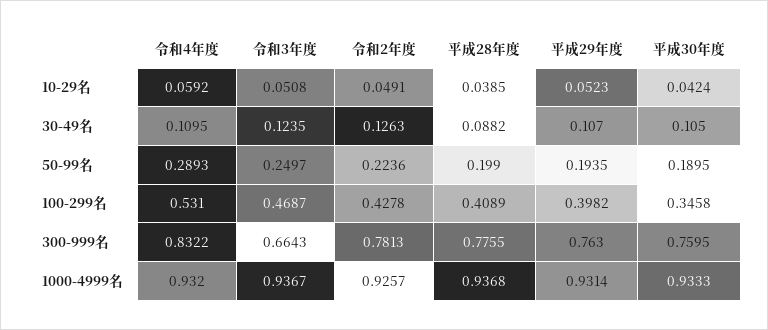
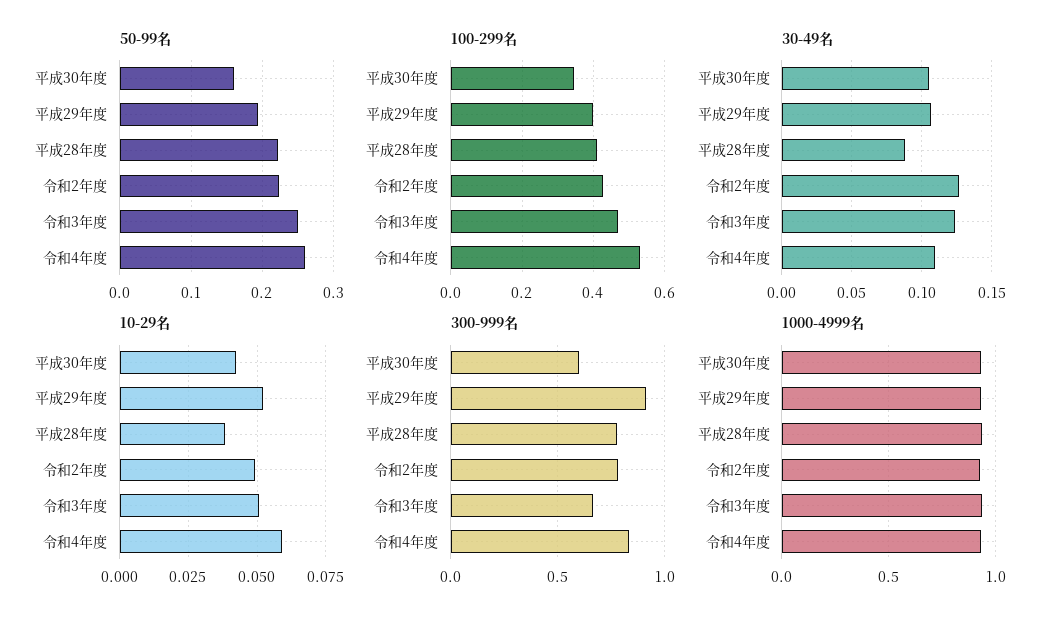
  {
    "10-29名": {
      "令和4年度": 0.0592,
      "令和3年度": 0.0508,
      "令和2年度": 0.0491,
      "平成28年度": 0.0385,
      "平成29年度": 0.0523,
      "平成30年度": 0.0424
    },
    "30-49名": {
      "令和4年度": 0.1095,
      "令和3年度": 0.1235,
      "令和2年度": 0.1263,
      "平成28年度": 0.0882,
      "平成29年度": 0.107,
      "平成30年度": 0.105
    },
    "50-99名": {
-     "令和4年度": 0.2893,
+     "令和4年度": 0.26,
      "令和3年度": 0.2497,
      "令和2年度": 0.2236,
-     "平成28年度": 0.199,
+     "平成28年度": 0.22,
      "平成29年度": 0.1935,
-     "平成30年度": 0.1895
+     "平成30年度": 0.16
    },
    "100-299名": {
      "令和4年度": 0.531,
      "令和3年度": 0.4687,
      "令和2年度": 0.4278,
      "平成28年度": 0.4089,
      "平成29年度": 0.3982,
      "平成30年度": 0.3458
    },
    "300-999名": {
      "令和4年度": 0.8322,
      "令和3年度": 0.6643,
      "令和2年度": 0.7813,
      "平成28年度": 0.7755,
-     "平成29年度": 0.763,
+     "平成29年度": 0.9,
-     "平成30年度": 0.7595
+     "平成30年度": 0.6
    },
    "1000-4999名": {
      "令和4年度": 0.932,
      "令和3年度": 0.9367,
      "令和2年度": 0.9257,
      "平成28年度": 0.9368,
      "平成29年度": 0.9314,
      "平成30年度": 0.9333
    }
  }

